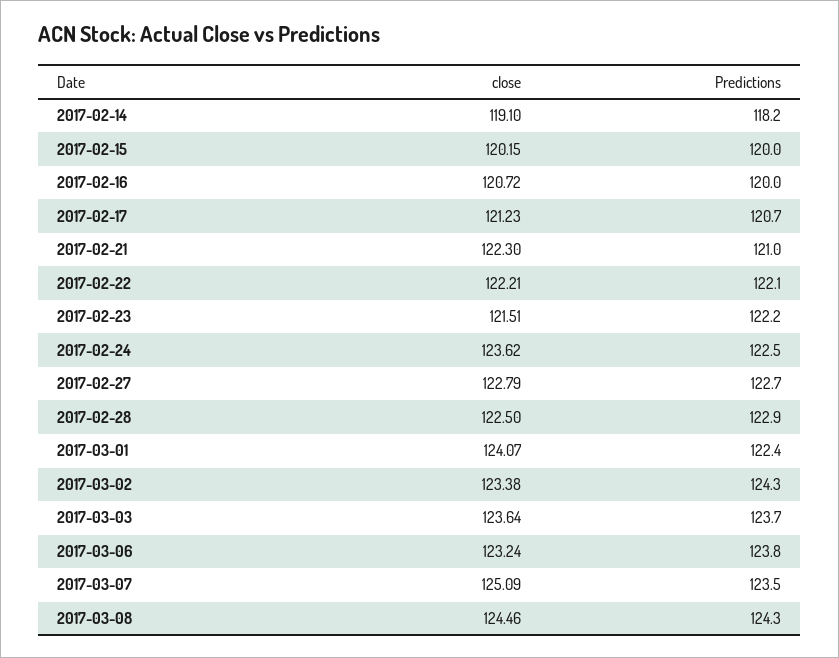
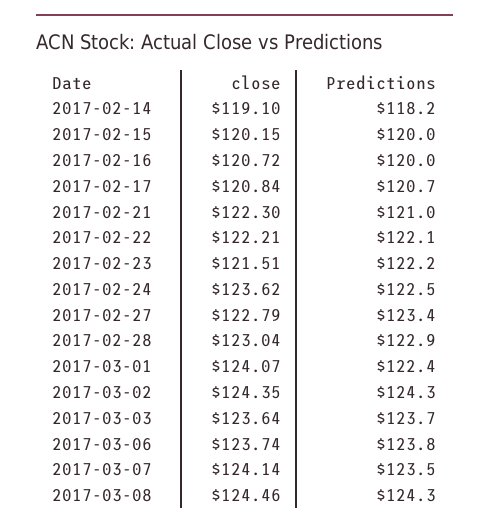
  {
    "close": {
      "2017-02-14": 119.1,
      "2017-02-15": 120.15,
      "2017-02-16": 120.72,
-     "2017-02-17": 121.23,
+     "2017-02-17": 120.84,
      "2017-02-21": 122.3,
      "2017-02-22": 122.21,
      "2017-02-23": 121.51,
      "2017-02-24": 123.62,
      "2017-02-27": 122.79,
-     "2017-02-28": 122.5,
+     "2017-02-28": 123.04,
      "2017-03-01": 124.07,
-     "2017-03-02": 123.38,
+     "2017-03-02": 124.35,
      "2017-03-03": 123.64,
-     "2017-03-06": 123.24,
+     "2017-03-06": 123.74,
-     "2017-03-07": 125.09,
+     "2017-03-07": 124.14,
      "2017-03-08": 124.46
    },
    "Predictions": {
      "2017-02-14": 118.2,
      "2017-02-15": 120,
      "2017-02-16": 120,
      "2017-02-17": 120.7,
      "2017-02-21": 121,
      "2017-02-22": 122.1,
      "2017-02-23": 122.2,
      "2017-02-24": 122.5,
-     "2017-02-27": 122.7,
+     "2017-02-27": 123.4,
      "2017-02-28": 122.9,
      "2017-03-01": 122.4,
      "2017-03-02": 124.3,
      "2017-03-03": 123.7,
      "2017-03-06": 123.8,
      "2017-03-07": 123.5,
      "2017-03-08": 124.3
    }
  }

